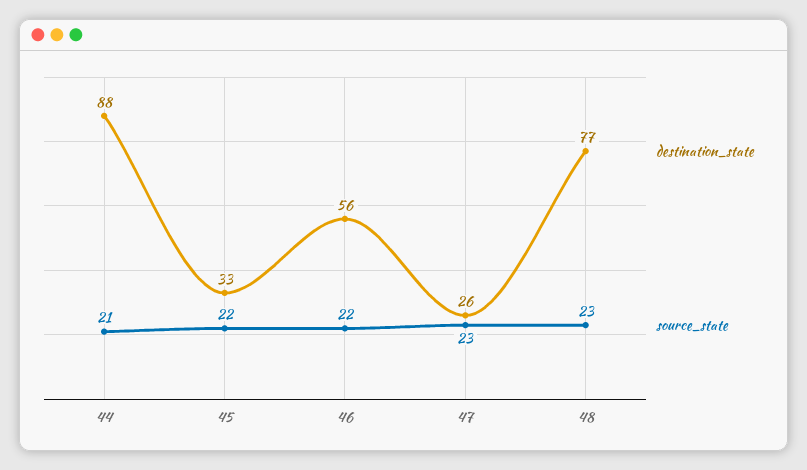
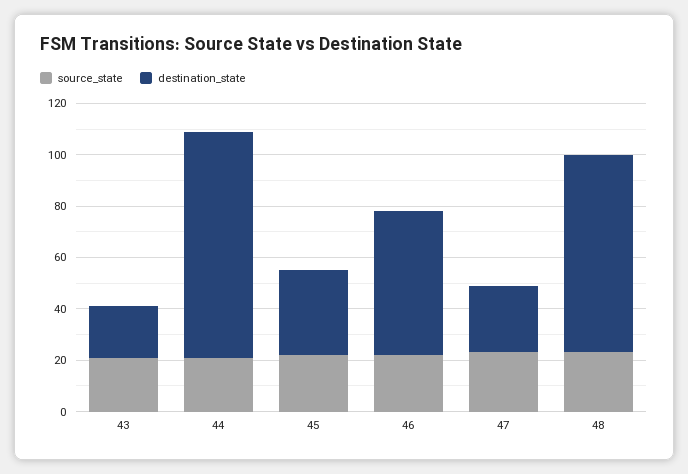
  {
    "destination_state": {
      "44": 88,
      "45": 33,
      "46": 56,
      "47": 26,
-     "48": 77
+     "48": 77,
+     "43": 20
    },
    "source_state": {
      "44": 21,
      "45": 22,
      "46": 22,
      "47": 23,
-     "48": 23
+     "48": 23,
+     "43": 20
    }
  }

